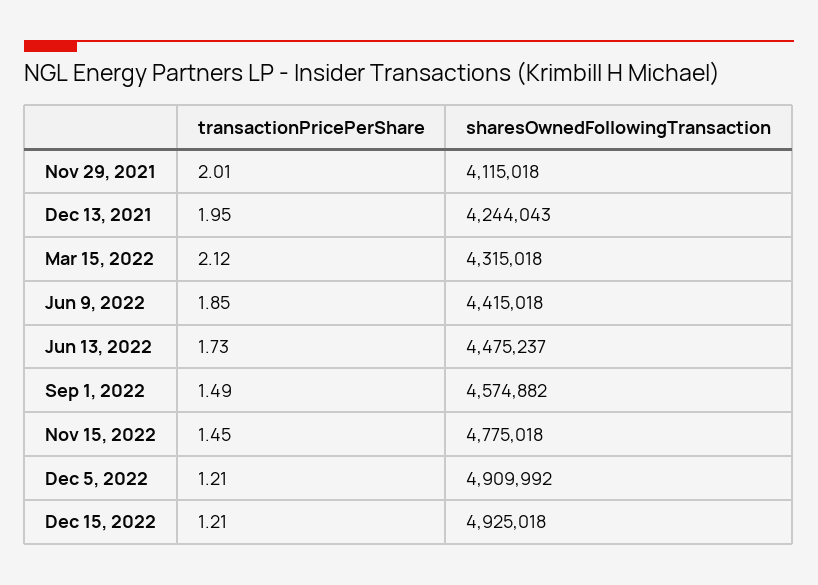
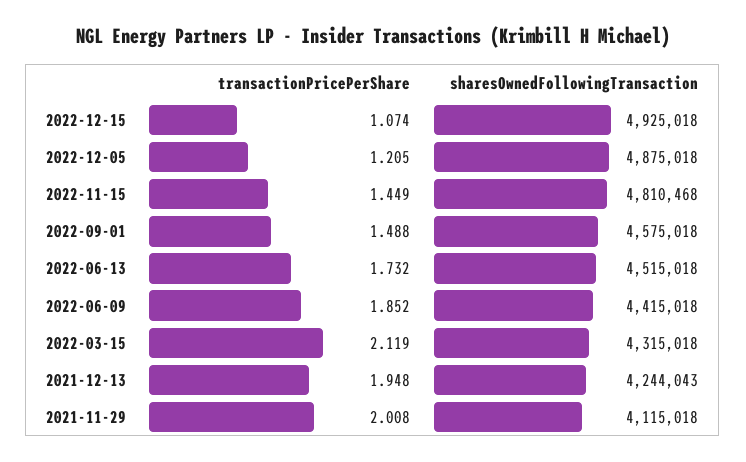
  {
    "transactionPricePerShare": {
      "Nov 29, 2021": 2.008,
      "Dec 13, 2021": 1.948,
      "Mar 15, 2022": 2.119,
      "Jun 9, 2022": 1.852,
      "Jun 13, 2022": 1.732,
      "Sep 1, 2022": 1.488,
      "Nov 15, 2022": 1.449,
      "Dec 5, 2022": 1.205,
-     "Dec 15, 2022": 1.21
+     "Dec 15, 2022": 1.074
    },
    "sharesOwnedFollowingTransaction": {
      "Nov 29, 2021": 4115018,
      "Dec 13, 2021": 4244043,
      "Mar 15, 2022": 4315018,
      "Jun 9, 2022": 4415018,
-     "Jun 13, 2022": 4475237,
+     "Jun 13, 2022": 4515018,
-     "Sep 1, 2022": 4574882,
+     "Sep 1, 2022": 4575018,
-     "Nov 15, 2022": 4775018,
+     "Nov 15, 2022": 4810468,
-     "Dec 5, 2022": 4909992,
+     "Dec 5, 2022": 4875018,
      "Dec 15, 2022": 4925018
    }
  }

